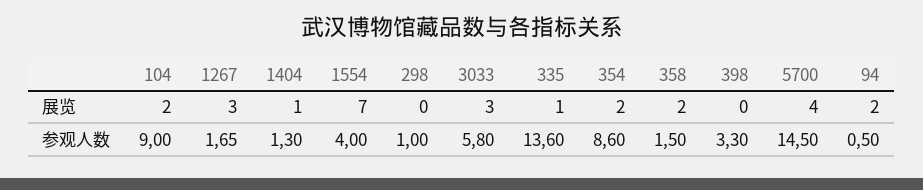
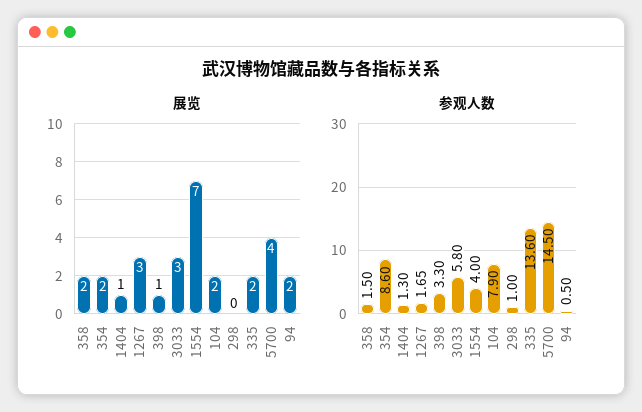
  {
    "展览": {
      "104": 2,
      "1267": 3,
      "1404": 1,
      "1554": 7,
      "298": 0,
      "3033": 3,
-     "335": 1,
+     "335": 2,
      "354": 2,
      "358": 2,
-     "398": 0,
+     "398": 1,
      "5700": 4,
      "94": 2
    },
    "参观人数": {
-     "104": 9,
+     "104": 7.9,
      "1267": 1.65,
      "1404": 1.3,
      "1554": 4,
      "298": 1,
      "3033": 5.8,
      "335": 13.6,
      "354": 8.6,
      "358": 1.5,
      "398": 3.3,
      "5700": 14.5,
      "94": 0.5
    }
  }

